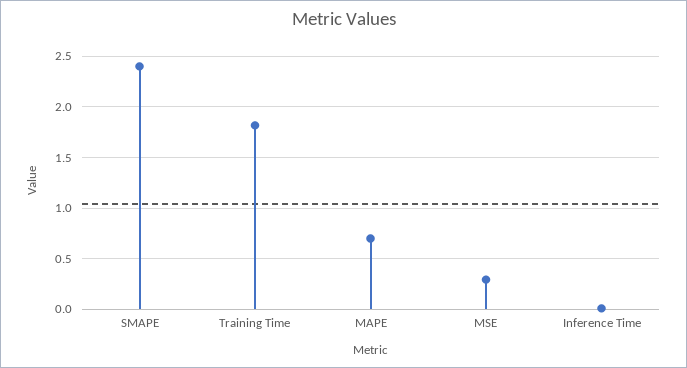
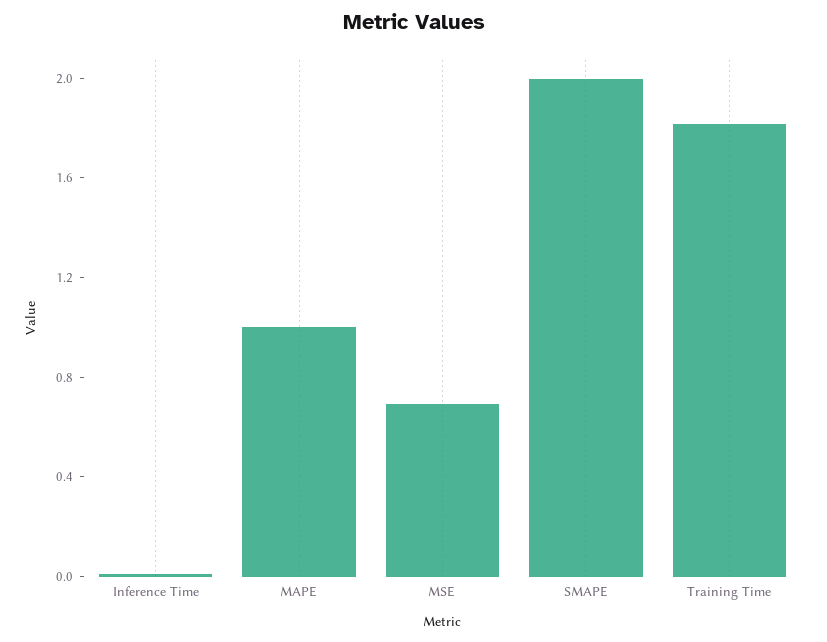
  {
-   "SMAPE": 2.4,
+   "SMAPE": 2,
    "Training Time": 1.8,
-   "MAPE": 0.7,
+   "MAPE": 1,
-   "MSE": 0.3,
+   "MSE": 0.7,
    "Inference Time": 0
  }

